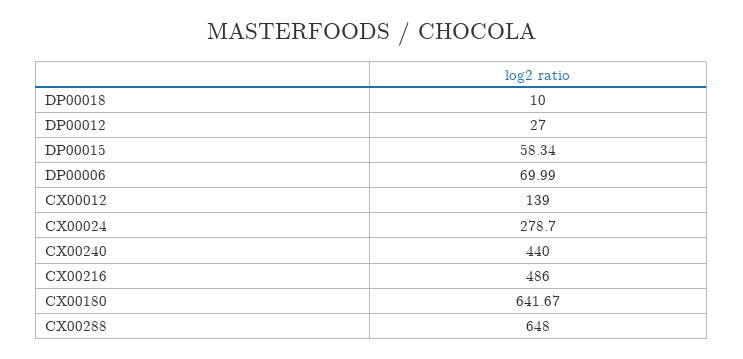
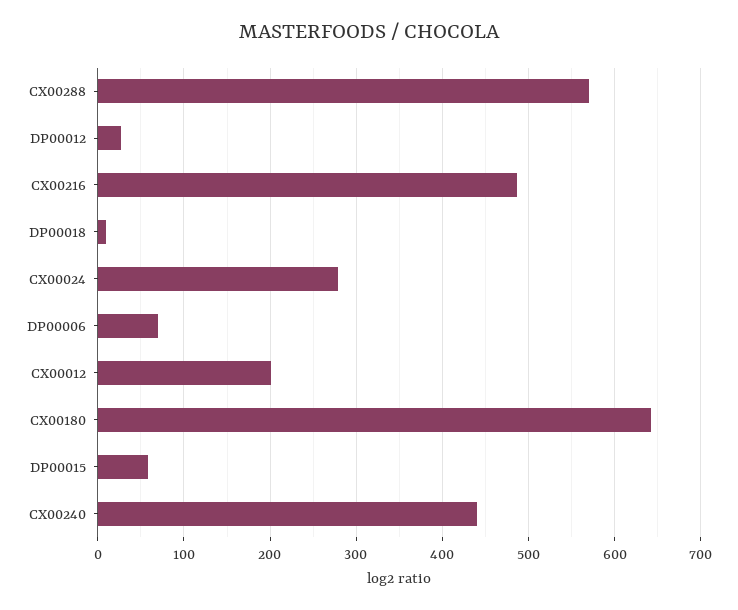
  {
    "DP00018": 10,
    "DP00012": 27,
    "DP00015": 58.34,
    "DP00006": 69.99,
-   "CX00012": 139,
+   "CX00012": 200,
    "CX00024": 278.7,
    "CX00240": 440,
    "CX00216": 486,
    "CX00180": 641.67,
-   "CX00288": 648
+   "CX00288": 570
  }

